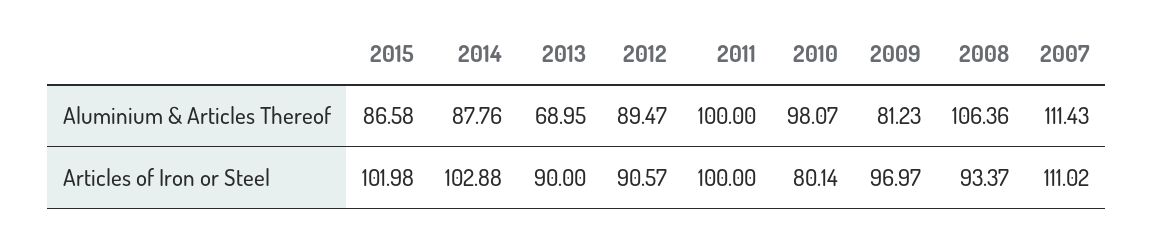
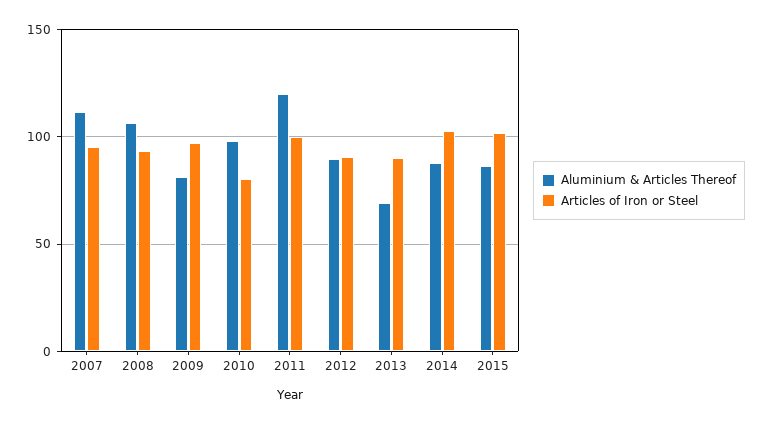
  {
    "Aluminium & Articles Thereof": {
      "2015": 86.58,
      "2014": 87.76,
      "2013": 68.95,
      "2012": 89.47,
-     "2011": 100,
+     "2011": 120,
      "2010": 98.07,
      "2009": 81.23,
      "2008": 106.36,
      "2007": 111.43
    },
    "Articles of Iron or Steel": {
      "2015": 101.98,
      "2014": 102.88,
      "2013": 90,
      "2012": 90.57,
      "2011": 100,
      "2010": 80.14,
      "2009": 96.97,
      "2008": 93.37,
-     "2007": 111.02
+     "2007": 95
    }
  }

